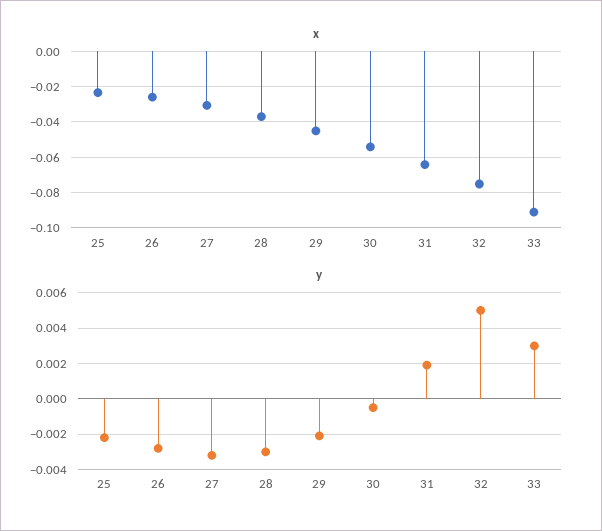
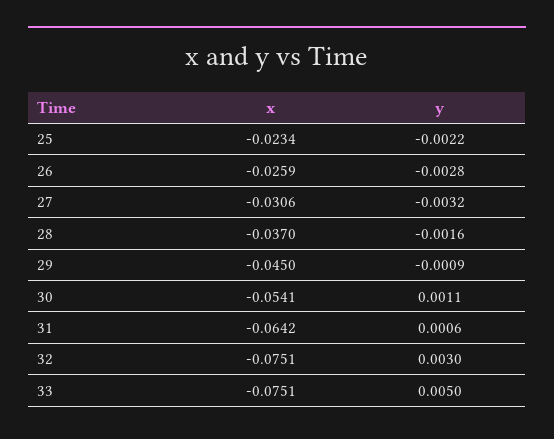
  {
    "x": {
      "25": -0.0234,
      "26": -0.0259,
      "27": -0.0306,
      "28": -0.037,
      "29": -0.045,
      "30": -0.0541,
      "31": -0.0642,
      "32": -0.0751,
-     "33": -0.09
+     "33": -0.0751
    },
    "y": {
      "25": -0.0022,
      "26": -0.0028,
      "27": -0.0032,
-     "28": -0.003,
+     "28": -0.0016,
-     "29": -0.002,
+     "29": -0.0009,
-     "30": -0.0005,
+     "30": 0.0011,
-     "31": 0.002,
+     "31": 0.0006,
-     "32": 0.005,
+     "32": 0.003,
-     "33": 0.003
+     "33": 0.005
    }
  }

